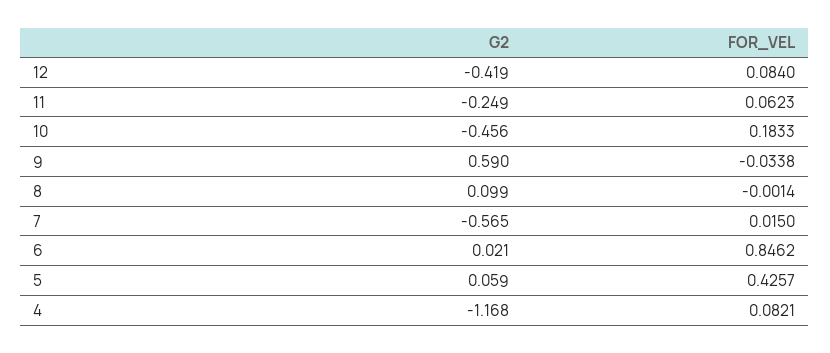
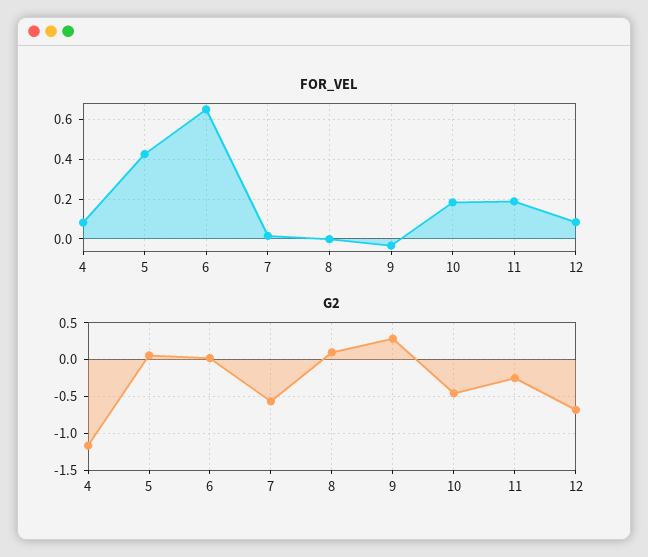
  {
    "G2": {
-     "12": -0.419,
+     "12": -0.7,
      "11": -0.249,
      "10": -0.456,
-     "9": 0.59,
+     "9": 0.3,
      "8": 0.099,
      "7": -0.565,
      "6": 0.021,
      "5": 0.059,
      "4": -1.168
    },
    "FOR_VEL": {
      "12": 0.084,
-     "11": 0.0623,
+     "11": 0.2,
      "10": 0.1833,
      "9": -0.0338,
      "8": -0.0014,
      "7": 0.015,
-     "6": 0.8462,
+     "6": 0.65,
      "5": 0.4257,
      "4": 0.0821
    }
  }

